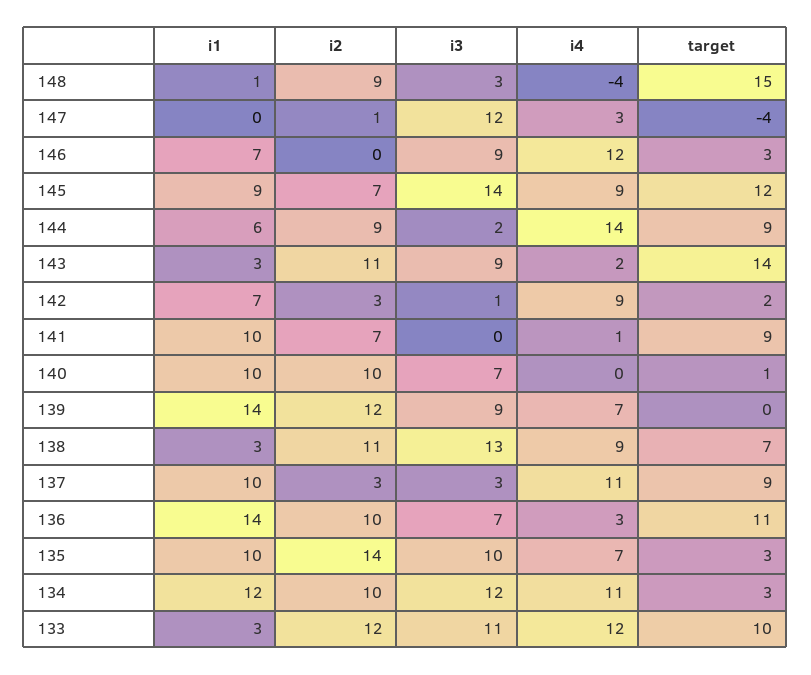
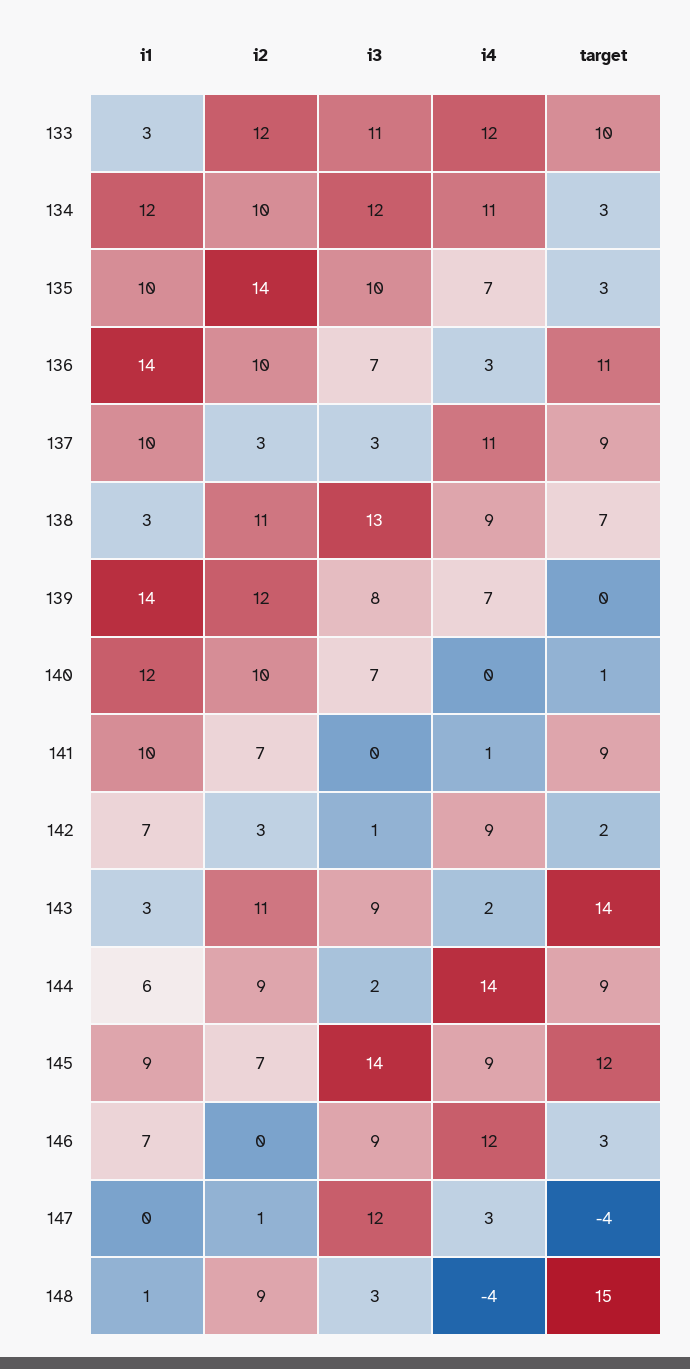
  {
    "i1": {
      "148": 1,
      "147": 0,
      "146": 7,
      "145": 9,
      "144": 6,
      "143": 3,
      "142": 7,
      "141": 10,
-     "140": 10,
+     "140": 12,
      "139": 14,
      "138": 3,
      "137": 10,
      "136": 14,
      "135": 10,
      "134": 12,
      "133": 3
    },
    "i2": {
      "148": 9,
      "147": 1,
      "146": 0,
      "145": 7,
      "144": 9,
      "143": 11,
      "142": 3,
      "141": 7,
      "140": 10,
      "139": 12,
      "138": 11,
      "137": 3,
      "136": 10,
      "135": 14,
      "134": 10,
      "133": 12
    },
    "i3": {
      "148": 3,
      "147": 12,
      "146": 9,
      "145": 14,
      "144": 2,
      "143": 9,
      "142": 1,
      "141": 0,
      "140": 7,
-     "139": 9,
+     "139": 8,
      "138": 13,
      "137": 3,
      "136": 7,
      "135": 10,
      "134": 12,
      "133": 11
    },
    "i4": {
      "148": -4,
      "147": 3,
      "146": 12,
      "145": 9,
      "144": 14,
      "143": 2,
      "142": 9,
      "141": 1,
      "140": 0,
      "139": 7,
      "138": 9,
      "137": 11,
      "136": 3,
      "135": 7,
      "134": 11,
      "133": 12
    },
    "target": {
      "148": 15,
      "147": -4,
      "146": 3,
      "145": 12,
      "144": 9,
      "143": 14,
      "142": 2,
      "141": 9,
      "140": 1,
      "139": 0,
      "138": 7,
      "137": 9,
      "136": 11,
      "135": 3,
      "134": 3,
      "133": 10
    }
  }

